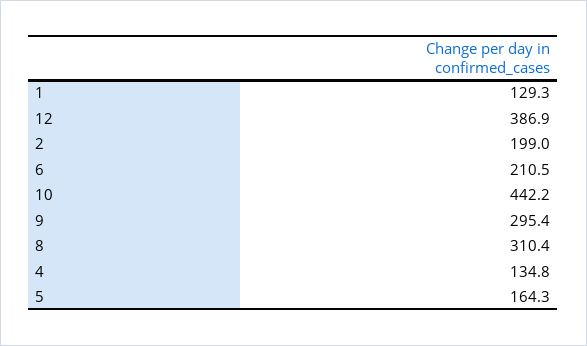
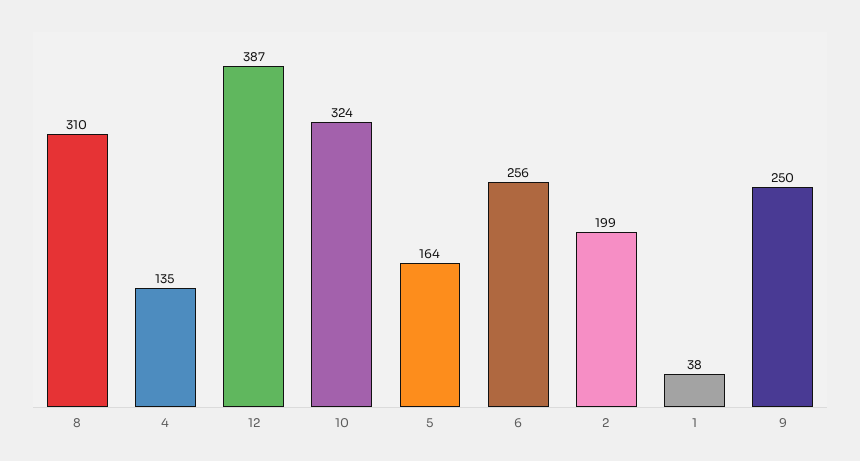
  {
-   "1": 129.3,
+   "1": 38,
    "12": 386.9,
    "2": 199,
-   "6": 210.5,
+   "6": 256,
-   "10": 442.2,
+   "10": 324,
-   "9": 295.4,
+   "9": 250,
    "8": 310.4,
    "4": 134.8,
    "5": 164.3
  }

